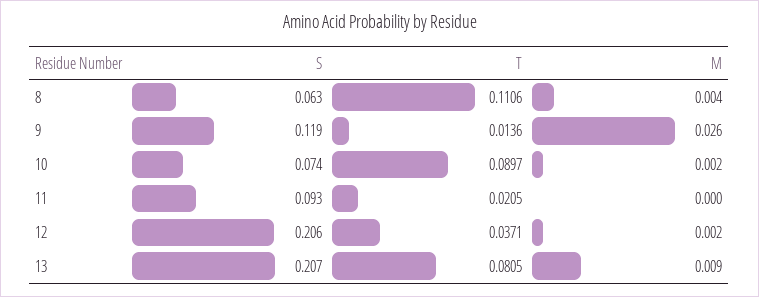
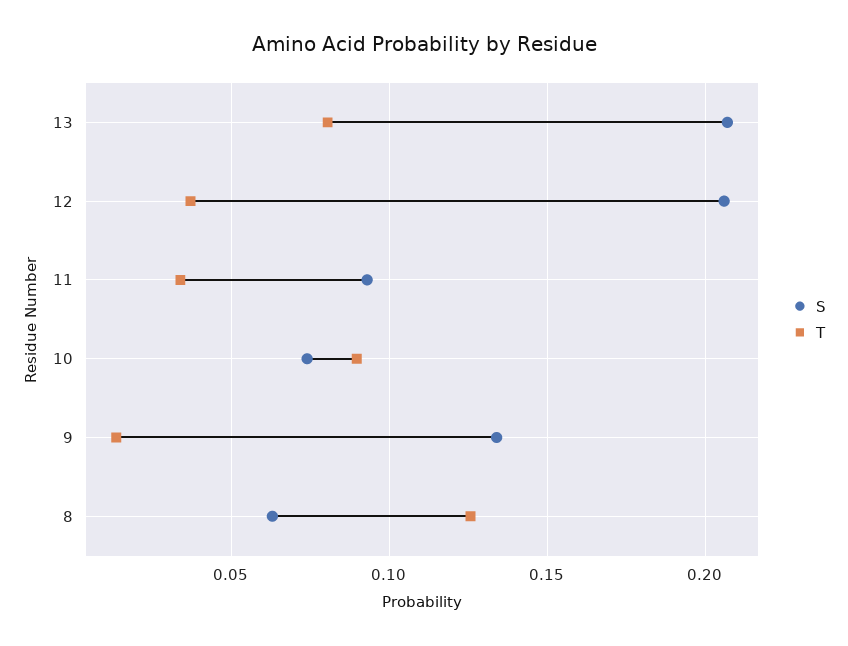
  {
    "S": {
      "8": 0.063,
-     "9": 0.119,
+     "9": 0.135,
      "10": 0.074,
      "11": 0.093,
      "12": 0.206,
      "13": 0.207
    },
    "T": {
-     "8": 0.1106,
+     "8": 0.125,
      "9": 0.0136,
      "10": 0.0897,
-     "11": 0.0205,
+     "11": 0.035,
      "12": 0.0371,
      "13": 0.0805
-   },
+   }
-   "M": {
-     "8": 0.004,
-     "9": 0.026,
-     "10": 0.002,
-     "11": 0,
-     "12": 0.002,
-     "13": 0.009
-   }
  }

